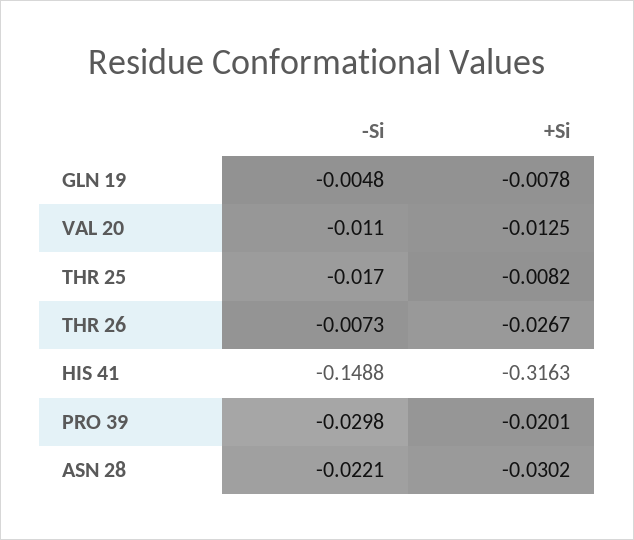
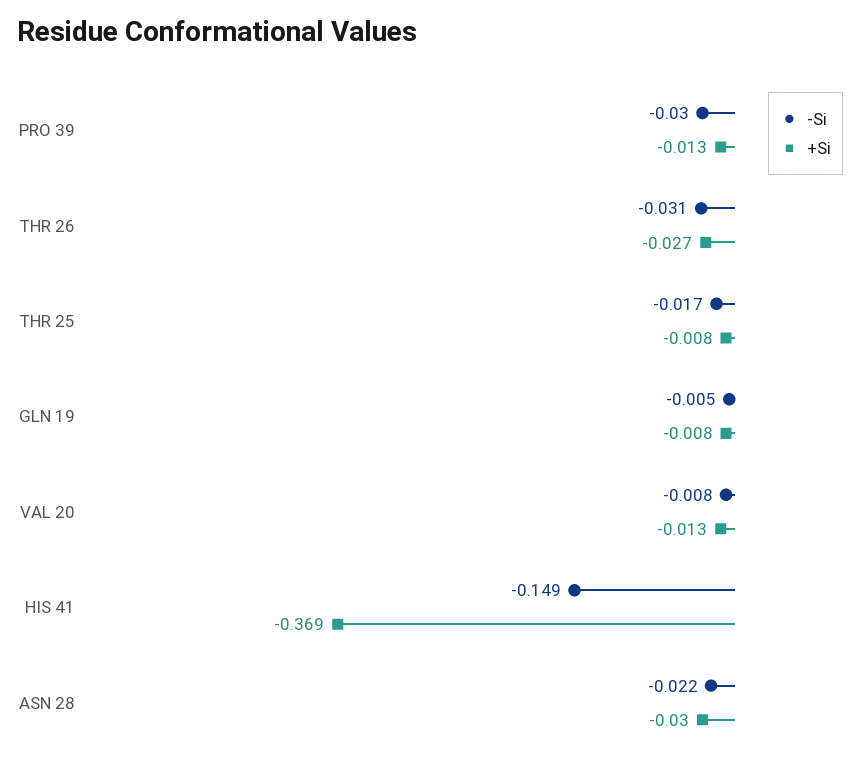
  {
    "-Si": {
      "GLN 19": -0.0048,
-     "VAL 20": -0.011,
+     "VAL 20": -0.008,
      "THR 25": -0.017,
-     "THR 26": -0.0073,
+     "THR 26": -0.031,
      "HIS 41": -0.1488,
      "PRO 39": -0.0298,
      "ASN 28": -0.0221
    },
    "+Si": {
      "GLN 19": -0.0078,
      "VAL 20": -0.0125,
      "THR 25": -0.0082,
      "THR 26": -0.0267,
-     "HIS 41": -0.3163,
+     "HIS 41": -0.369,
-     "PRO 39": -0.0201,
+     "PRO 39": -0.013,
      "ASN 28": -0.0302
    }
  }

